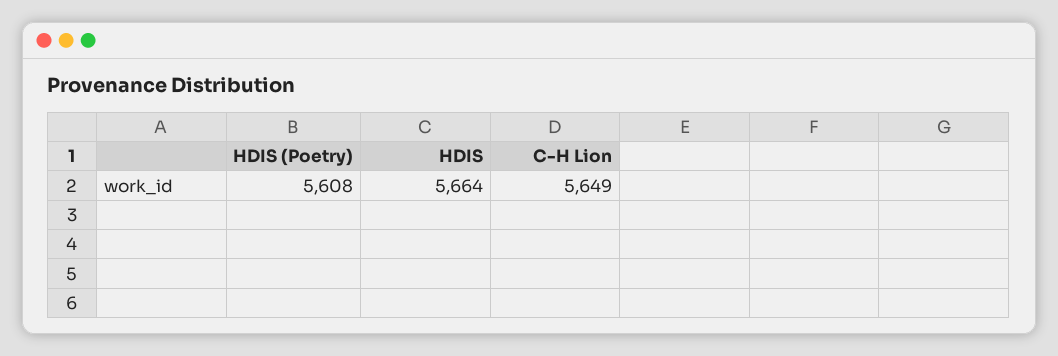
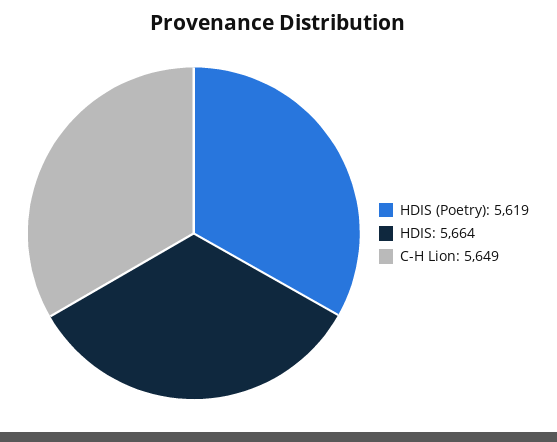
  {
-   "HDIS (Poetry)": 5608,
+   "HDIS (Poetry)": 5619,
    "HDIS": 5664,
    "C-H Lion": 5649
  }

